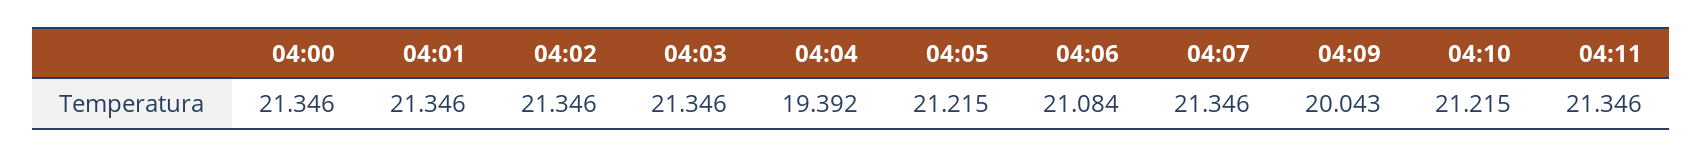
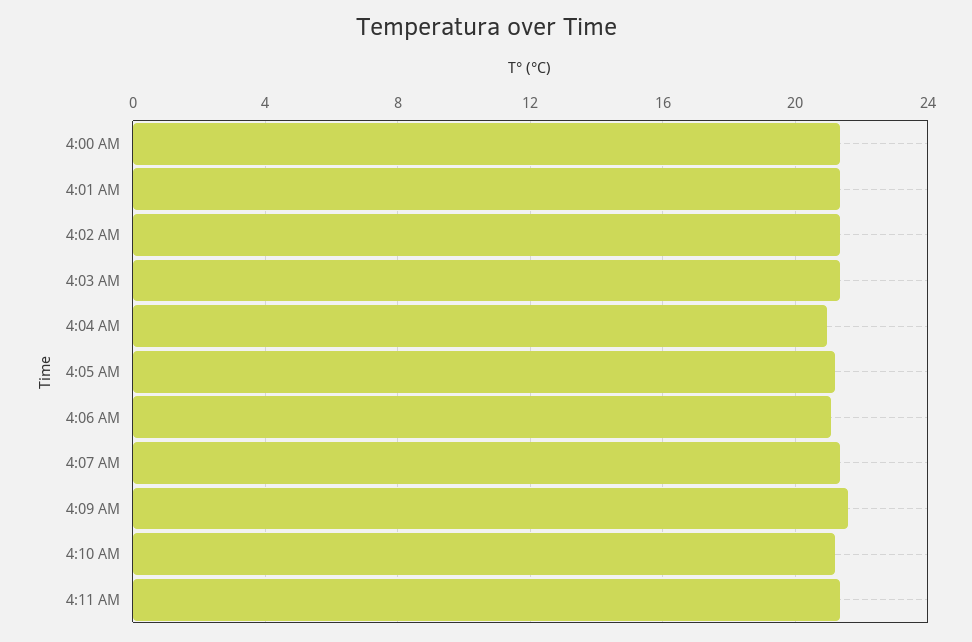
  {
    "04:00": 21.346,
    "04:01": 21.346,
    "04:02": 21.346,
    "04:03": 21.346,
-   "04:04": 19.392,
+   "04:04": 21,
    "04:05": 21.215,
    "04:06": 21.084,
    "04:07": 21.346,
-   "04:09": 20.043,
+   "04:09": 21.5,
    "04:10": 21.215,
    "04:11": 21.346
  }

